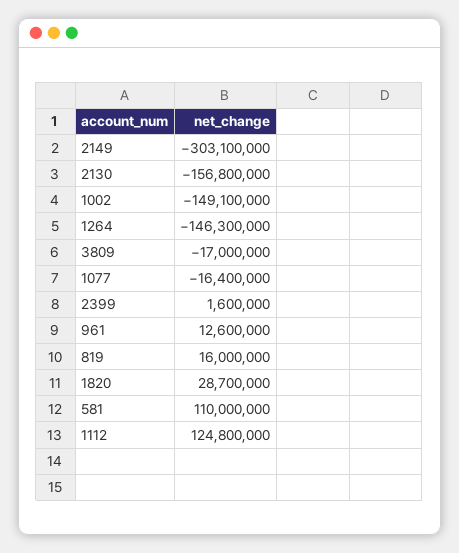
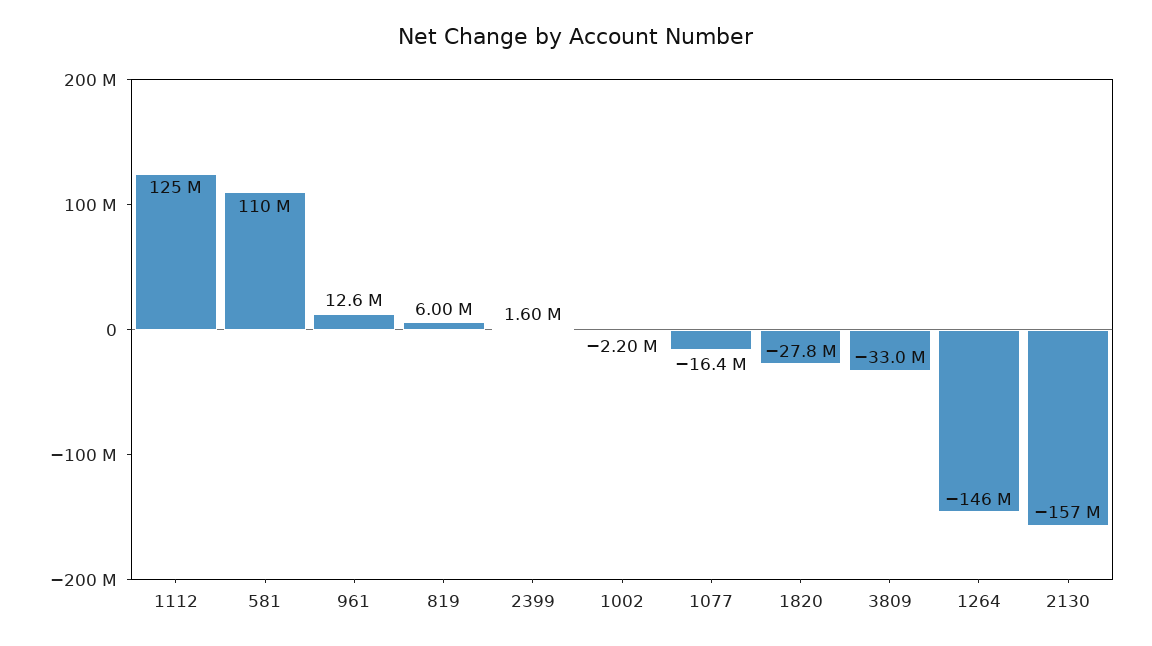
  {
-   "2149": -303100000,
    "2130": -156800000,
-   "1002": -149100000,
+   "1002": -2200000,
    "1264": -146300000,
-   "3809": -17000000,
+   "3809": -33000000,
    "1077": -16400000,
    "2399": 1600000,
    "961": 12600000,
-   "819": 16000000,
+   "819": 6000000,
-   "1820": 28700000,
+   "1820": -27800000,
    "581": 110000000,
    "1112": 124800000
  }

